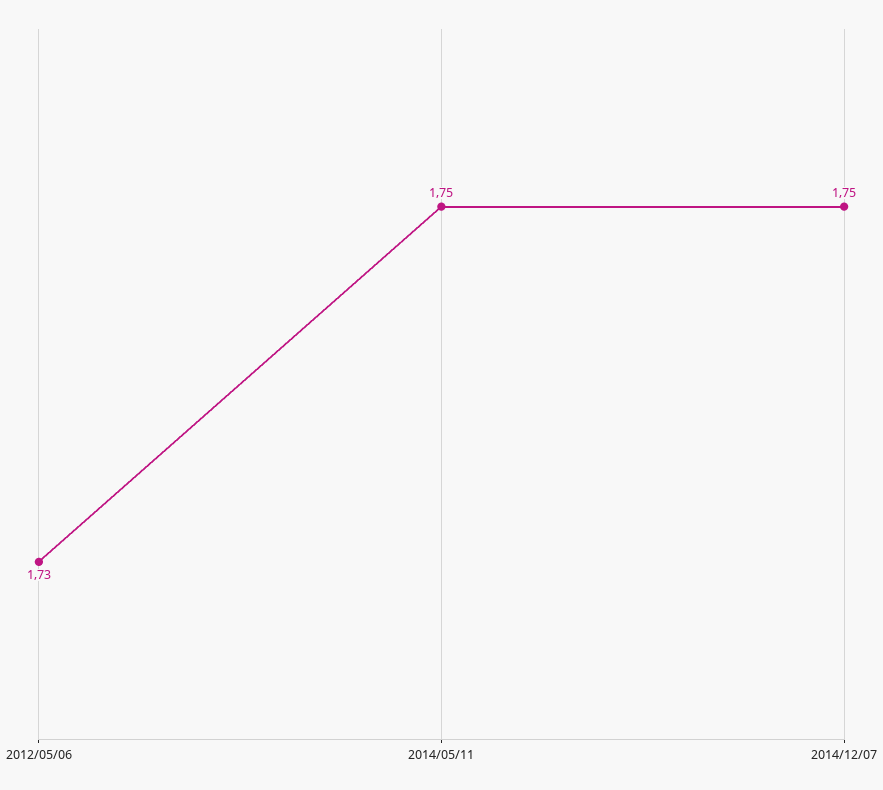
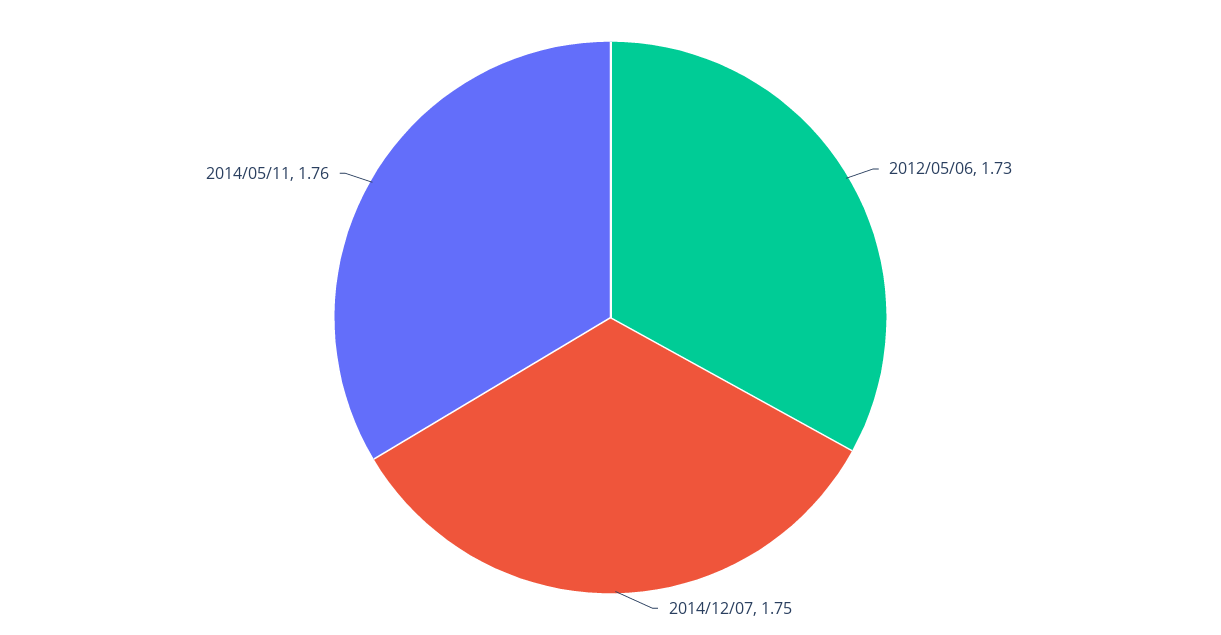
  {
    "2012/05/06": 1.73,
-   "2014/05/11": 1.75,
+   "2014/05/11": 1.76,
    "2014/12/07": 1.75
  }

